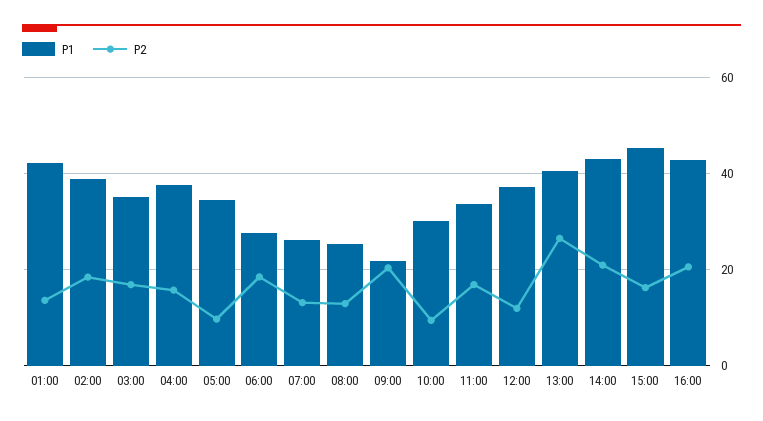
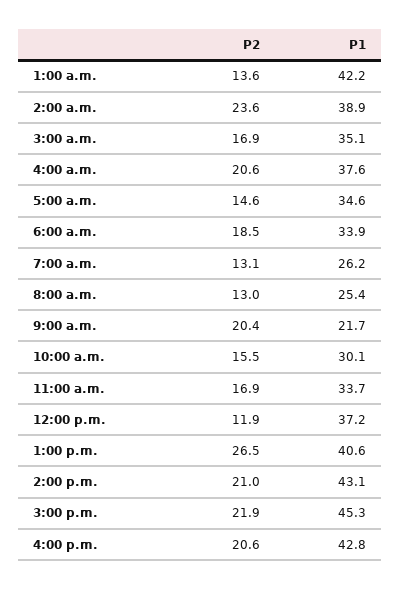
  {
    "P1": {
      "01:00": 42.2,
      "02:00": 38.9,
      "03:00": 35.1,
      "04:00": 37.6,
      "05:00": 34.6,
-     "06:00": 28,
+     "06:00": 33.9,
      "07:00": 26.2,
      "08:00": 25.4,
      "09:00": 21.7,
      "10:00": 30.1,
      "11:00": 33.7,
      "12:00": 37.2,
      "13:00": 40.6,
      "14:00": 43.1,
      "15:00": 45.3,
      "16:00": 42.8
    },
    "P2": {
      "01:00": 13.6,
-     "02:00": 18,
+     "02:00": 23.6,
      "03:00": 16.9,
-     "04:00": 16,
+     "04:00": 20.6,
-     "05:00": 10,
+     "05:00": 14.6,
      "06:00": 18.5,
      "07:00": 13.1,
      "08:00": 13,
      "09:00": 20.4,
-     "10:00": 10,
+     "10:00": 15.5,
      "11:00": 16.9,
      "12:00": 11.9,
      "13:00": 26.5,
      "14:00": 21,
-     "15:00": 16,
+     "15:00": 21.9,
      "16:00": 20.6
    }
  }

